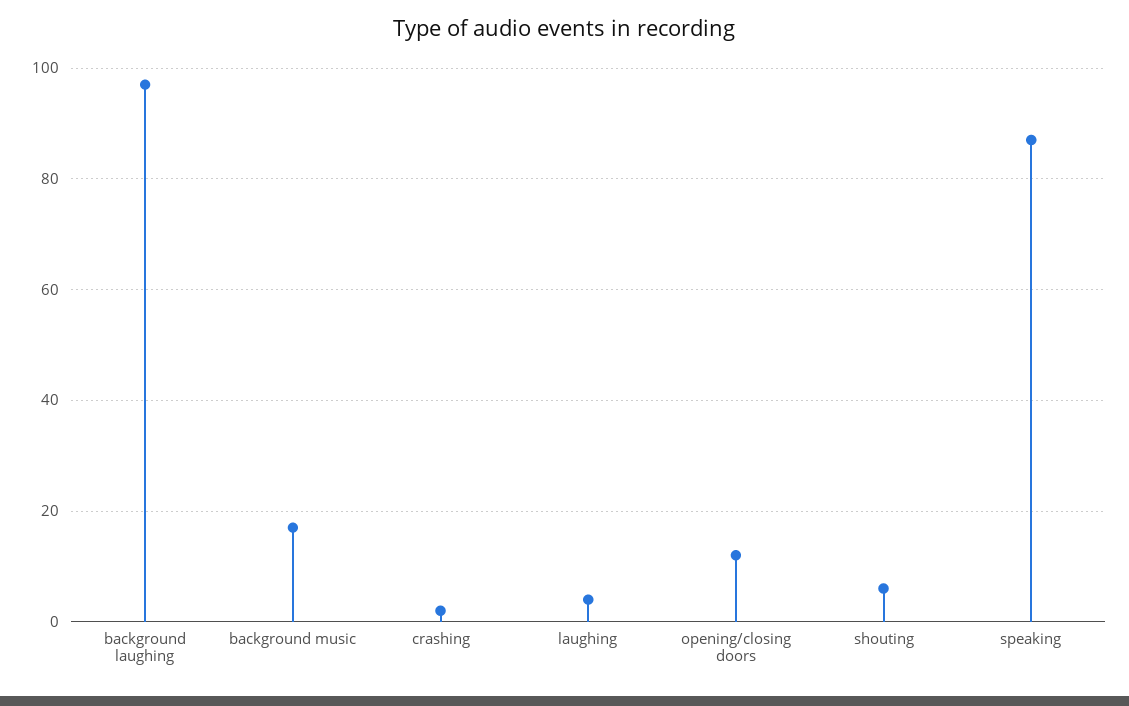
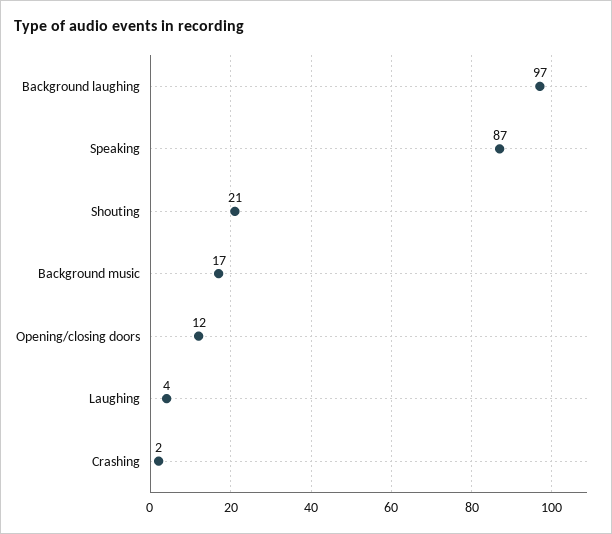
  {
    "background laughing": 97,
    "background music": 17,
    "crashing": 2,
    "laughing": 4,
    "opening/closing doors": 12,
-   "shouting": 5,
+   "shouting": 21,
    "speaking": 87
  }

